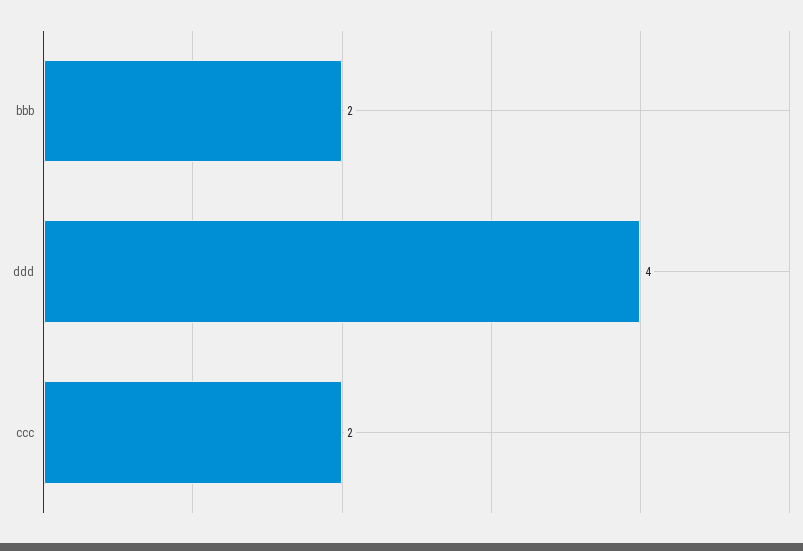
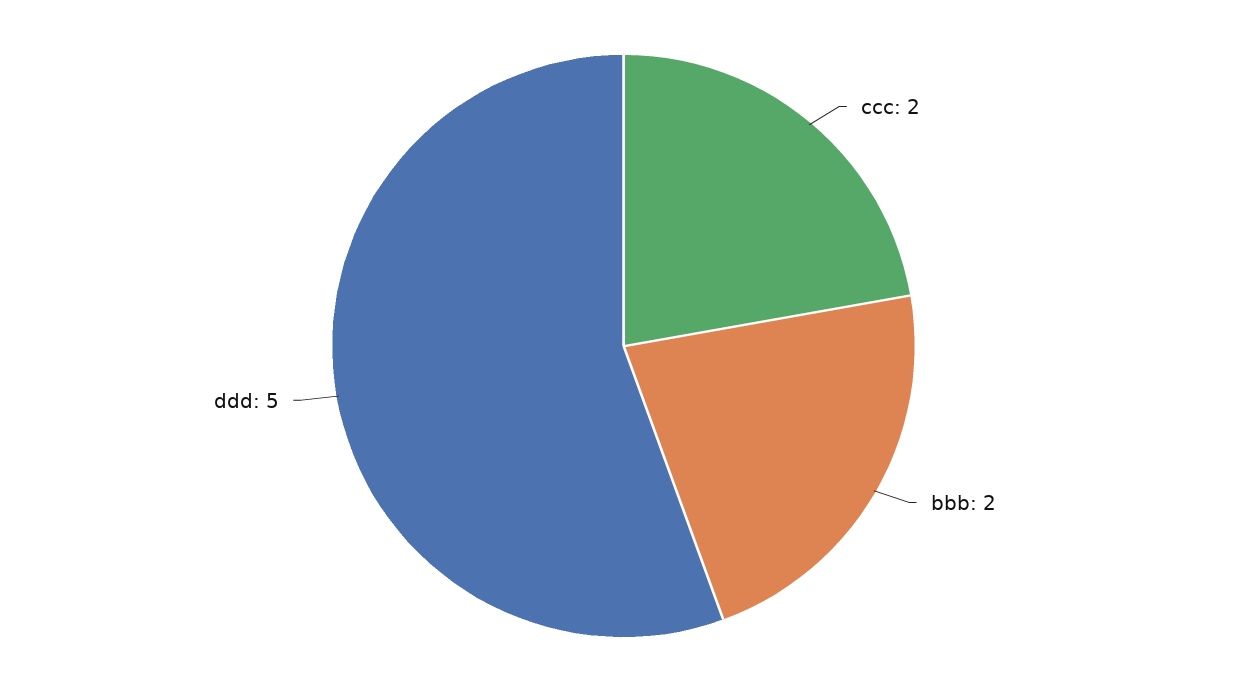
  {
    "bbb": 2,
-   "ddd": 4,
+   "ddd": 5,
    "ccc": 2
  }

